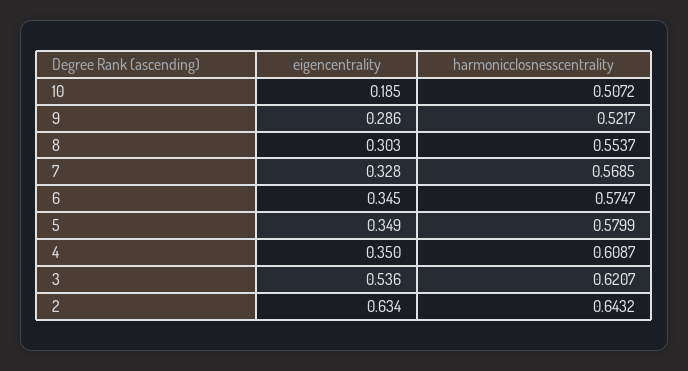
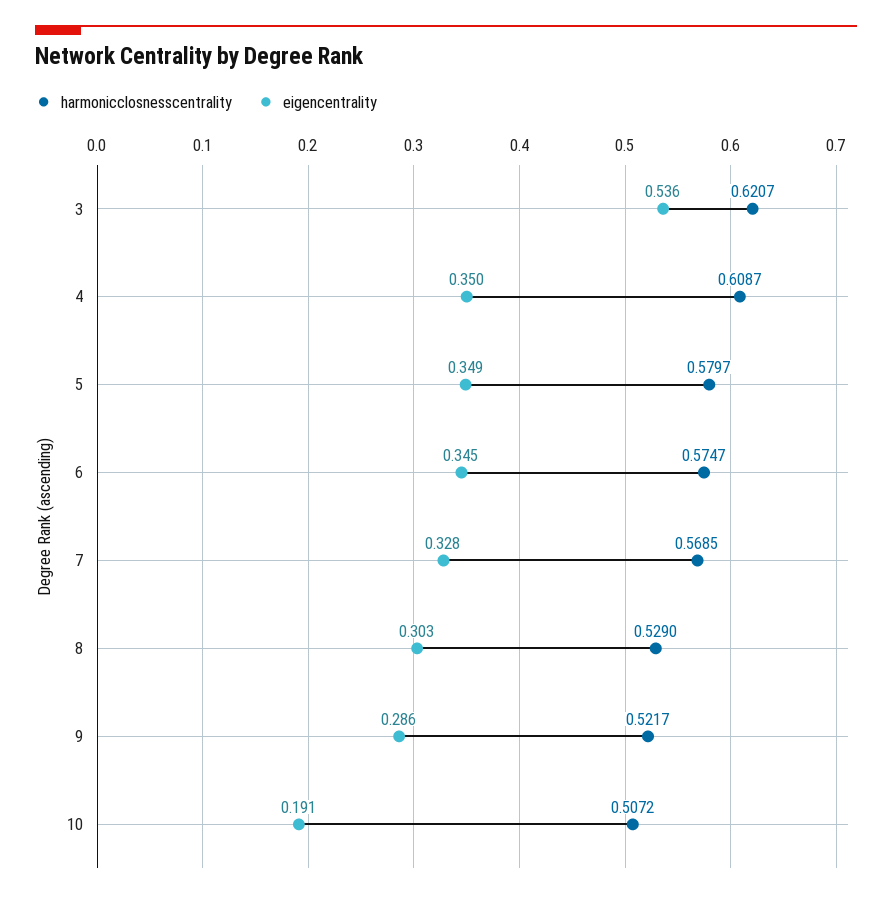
  {
    "eigencentrality": {
-     "10": 0.185,
+     "10": 0.191,
      "9": 0.286,
      "8": 0.303,
      "7": 0.328,
      "6": 0.345,
      "5": 0.349,
      "4": 0.35,
-     "3": 0.536,
+     "3": 0.536
-     "2": 0.634
    },
    "harmonicclosnesscentrality": {
      "10": 0.5072,
      "9": 0.5217,
-     "8": 0.5537,
+     "8": 0.529,
      "7": 0.5685,
      "6": 0.5747,
-     "5": 0.5799,
+     "5": 0.5797,
      "4": 0.6087,
-     "3": 0.6207,
+     "3": 0.6207
-     "2": 0.6432
    }
  }

